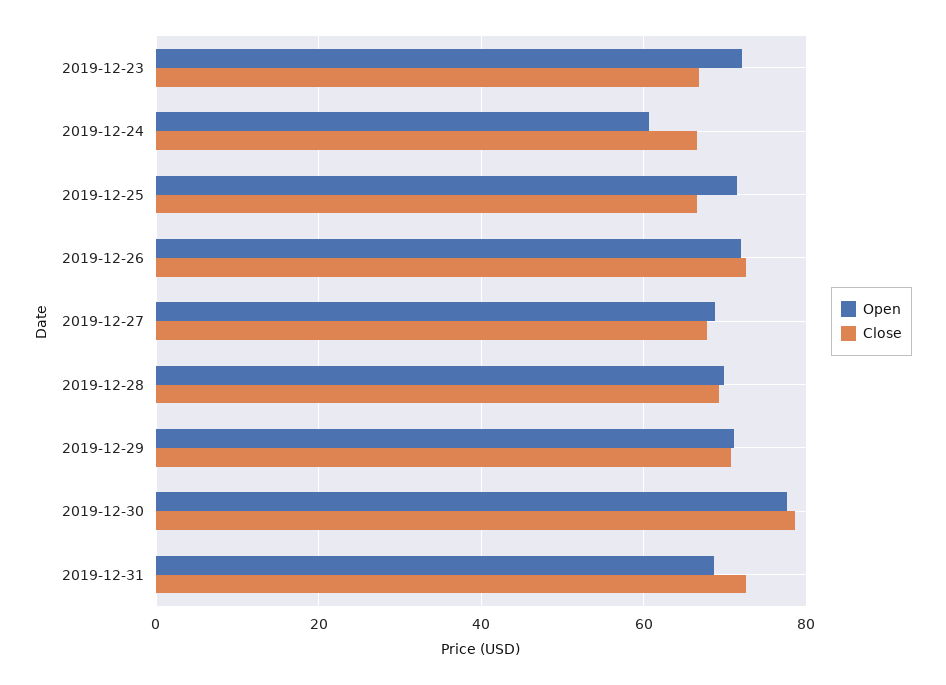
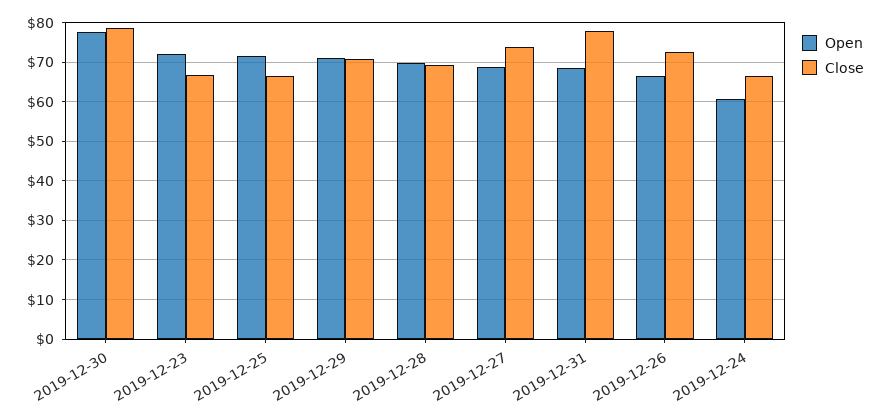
  {
    "Open": {
      "2019-12-23": 72,
      "2019-12-24": 60,
      "2019-12-25": 72,
-     "2019-12-26": 72,
+     "2019-12-26": 66,
      "2019-12-27": 68,
      "2019-12-28": 70,
      "2019-12-29": 72,
      "2019-12-30": 78,
      "2019-12-31": 68
    },
    "Close": {
      "2019-12-23": 66,
      "2019-12-24": 66,
      "2019-12-25": 66,
      "2019-12-26": 72,
-     "2019-12-27": 68,
+     "2019-12-27": 74,
      "2019-12-28": 70,
      "2019-12-29": 70,
      "2019-12-30": 78,
-     "2019-12-31": 72
+     "2019-12-31": 78
    }
  }

